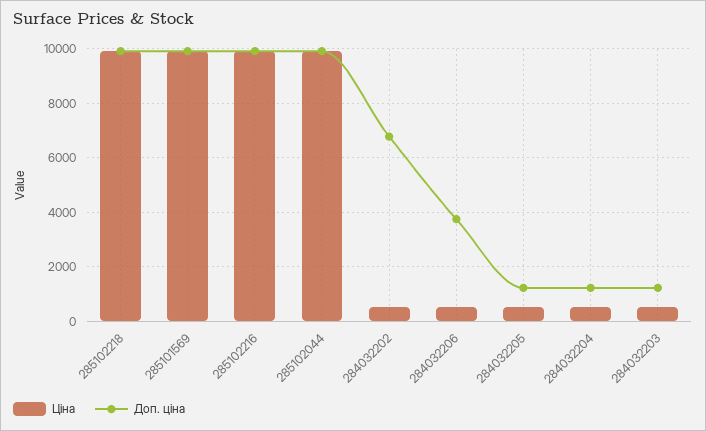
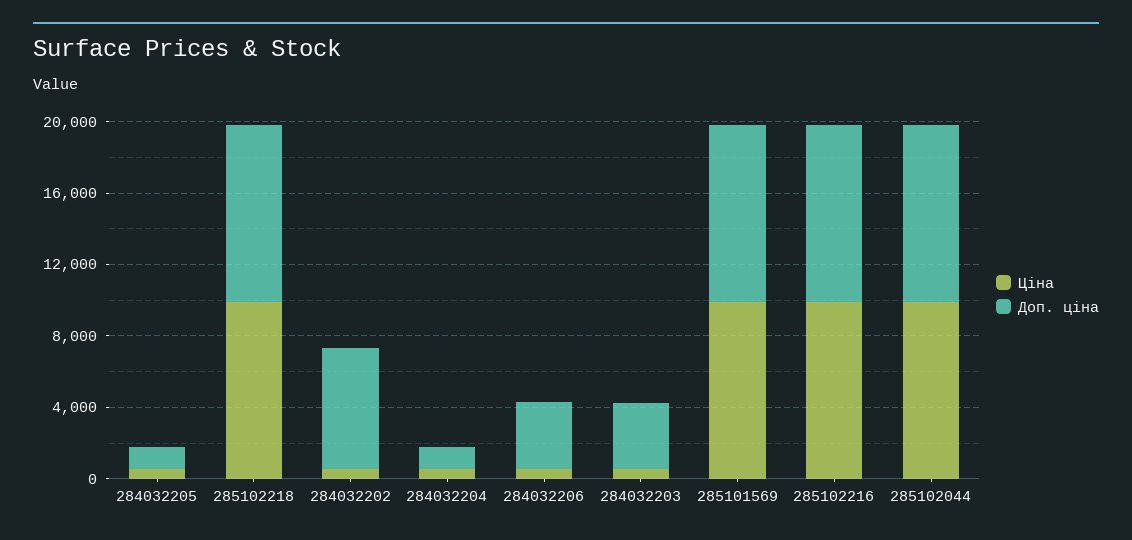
  {
    "Ціна": {
      "285102218": 10000,
      "285101569": 10000,
      "285102216": 10000,
      "285102044": 10000,
      "284032202": 500,
      "284032206": 500,
      "284032205": 500,
      "284032204": 500,
      "284032203": 500
    },
    "Доп. ціна": {
      "285102218": 10000,
      "285101569": 10000,
      "285102216": 10000,
      "285102044": 10000,
      "284032202": 6750,
      "284032206": 3750,
      "284032205": 1250,
      "284032204": 1250,
-     "284032203": 1250
+     "284032203": 4000
    }
  }

